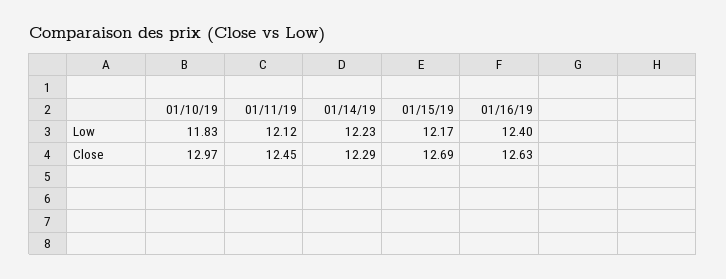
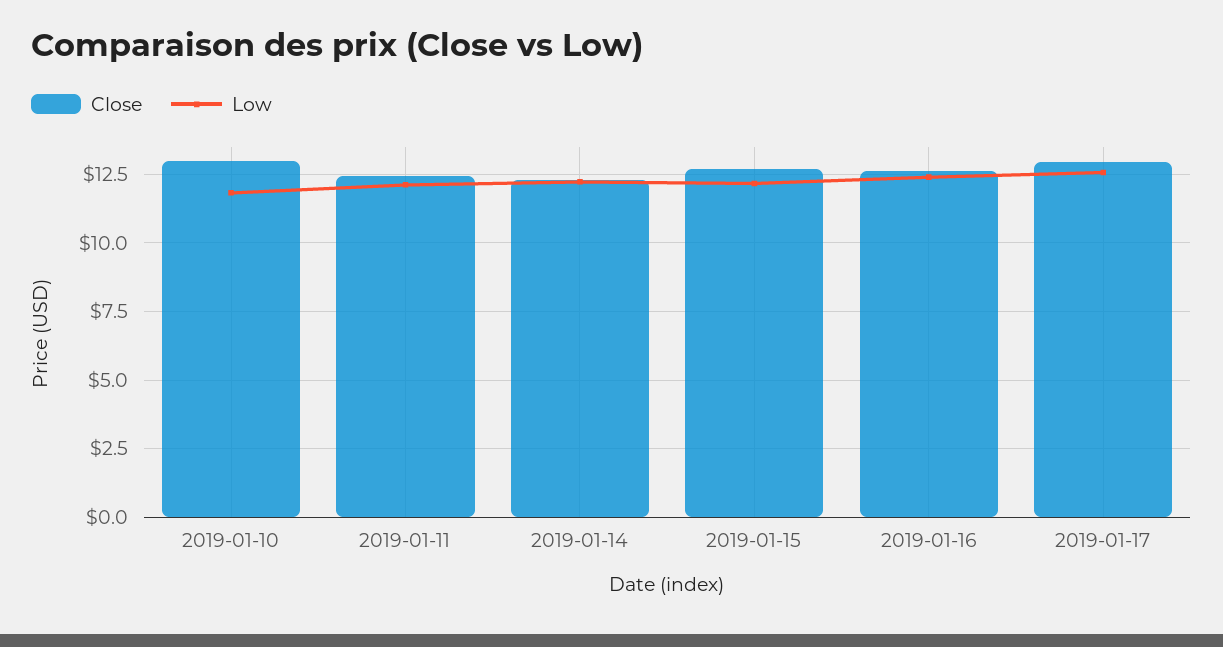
  {
    "Low": {
      "01/10/19": 11.83,
      "01/11/19": 12.12,
      "01/14/19": 12.23,
      "01/15/19": 12.17,
-     "01/16/19": 12.4
+     "01/16/19": 12.4,
+     "2019-01-17": 12.5
    },
    "Close": {
      "01/10/19": 12.97,
      "01/11/19": 12.45,
      "01/14/19": 12.29,
      "01/15/19": 12.69,
-     "01/16/19": 12.63
+     "01/16/19": 12.63,
+     "2019-01-17": 13
    }
  }

